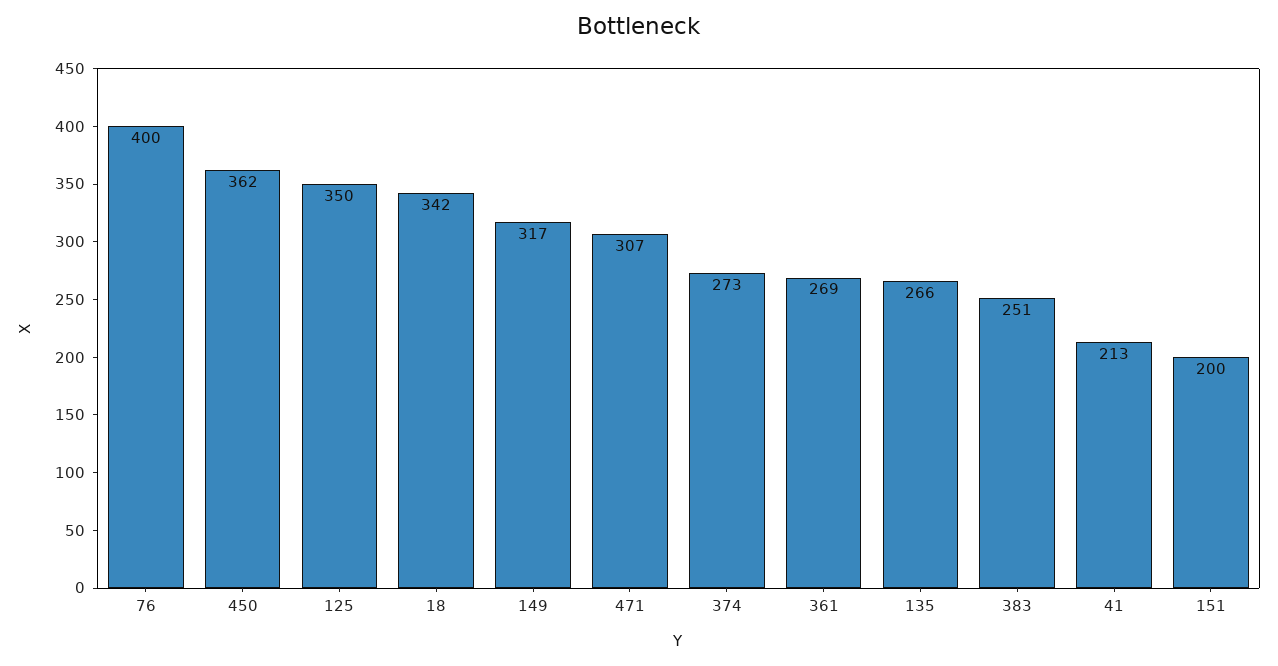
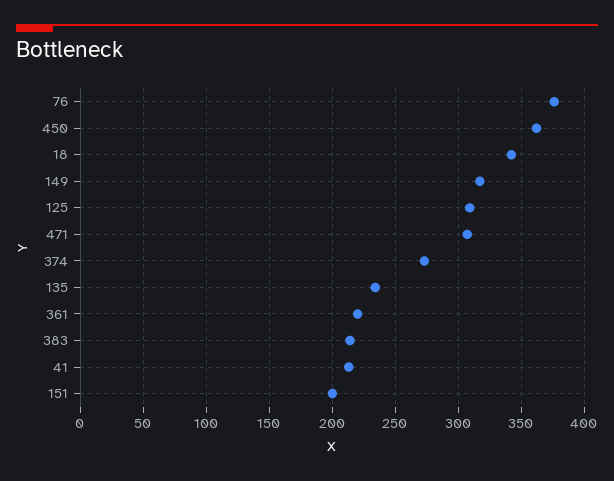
  {
-   "76": 400,
+   "76": 375,
    "450": 362,
-   "125": 350,
+   "125": 310,
    "18": 342,
    "149": 317,
    "471": 307,
    "374": 273,
-   "361": 269,
+   "361": 220,
-   "135": 266,
+   "135": 235,
-   "383": 251,
+   "383": 215,
    "41": 213,
    "151": 200
  }

